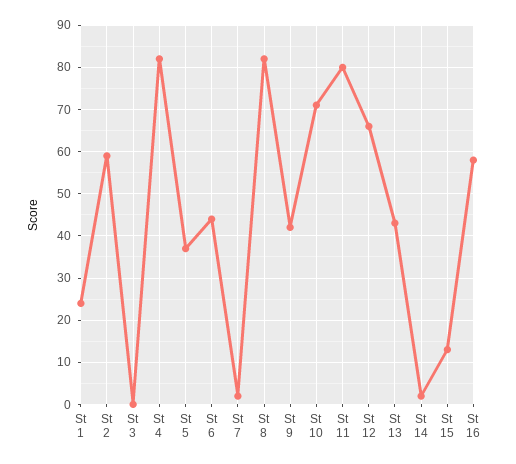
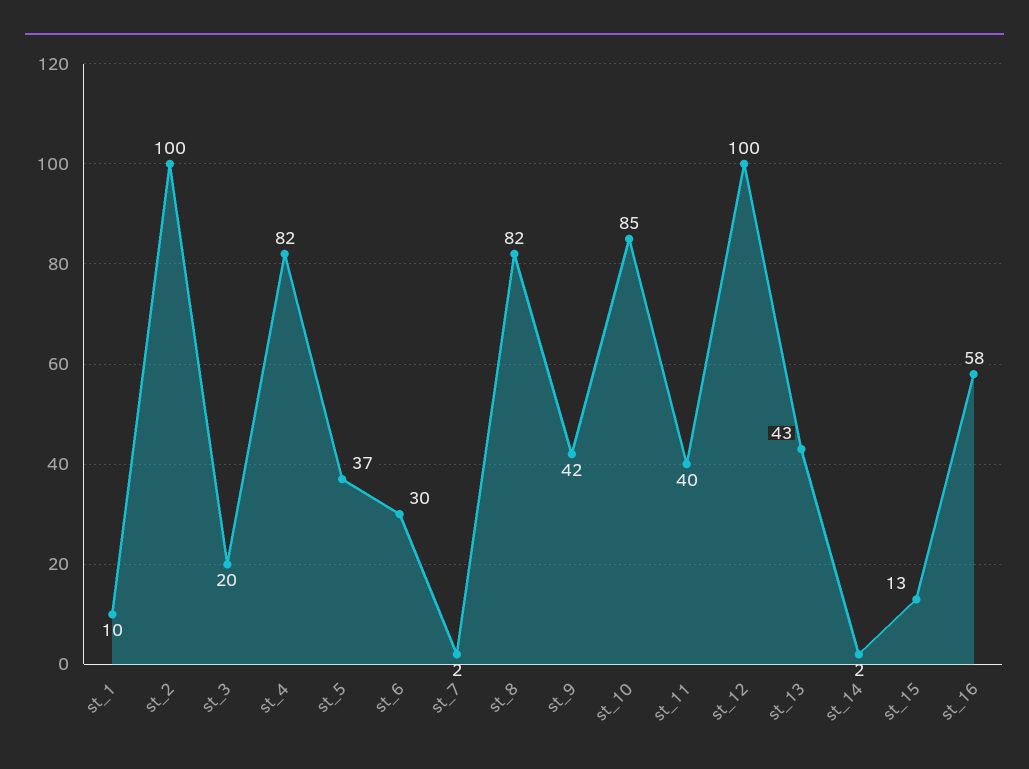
  {
-   "St 1": 25,
+   "St 1": 10,
-   "St 2": 60,
+   "St 2": 100,
-   "St 3": 0,
+   "St 3": 20,
    "St 4": 82,
    "St 5": 37,
-   "St 6": 45,
+   "St 6": 30,
    "St 7": 2,
    "St 8": 82,
    "St 9": 42,
-   "St 10": 70,
+   "St 10": 85,
-   "St 11": 80,
+   "St 11": 40,
-   "St 12": 65,
+   "St 12": 100,
    "St 13": 43,
    "St 14": 2,
    "St 15": 13,
    "St 16": 58
  }

